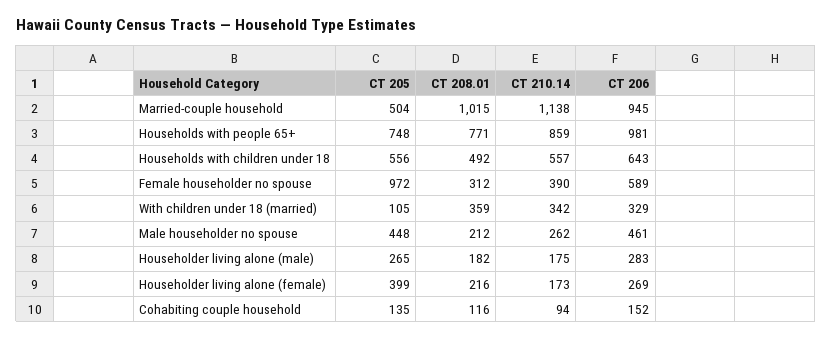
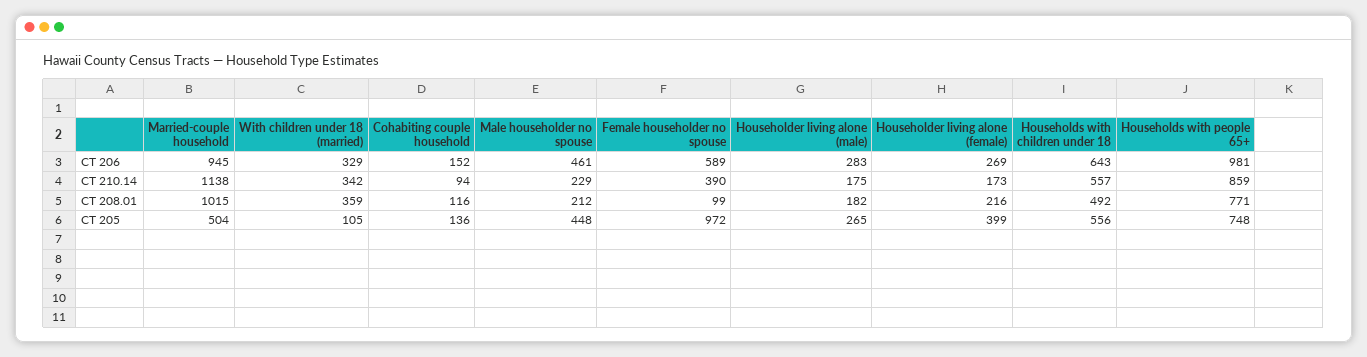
  {
    "CT 205": {
      "Married-couple household": 504,
      "Households with people 65+": 748,
      "Households with children under 18": 556,
      "Female householder no spouse": 972,
      "With children under 18 (married)": 105,
      "Male householder no spouse": 448,
      "Householder living alone (male)": 265,
      "Householder living alone (female)": 399,
-     "Cohabiting couple household": 135
+     "Cohabiting couple household": 136
    },
    "CT 208.01": {
      "Married-couple household": 1015,
      "Households with people 65+": 771,
      "Households with children under 18": 492,
-     "Female householder no spouse": 312,
+     "Female householder no spouse": 99,
      "With children under 18 (married)": 359,
      "Male householder no spouse": 212,
      "Householder living alone (male)": 182,
      "Householder living alone (female)": 216,
      "Cohabiting couple household": 116
    },
    "CT 210.14": {
      "Married-couple household": 1138,
      "Households with people 65+": 859,
      "Households with children under 18": 557,
      "Female householder no spouse": 390,
      "With children under 18 (married)": 342,
-     "Male householder no spouse": 262,
+     "Male householder no spouse": 229,
      "Householder living alone (male)": 175,
      "Householder living alone (female)": 173,
      "Cohabiting couple household": 94
    },
    "CT 206": {
      "Married-couple household": 945,
      "Households with people 65+": 981,
      "Households with children under 18": 643,
      "Female householder no spouse": 589,
      "With children under 18 (married)": 329,
      "Male householder no spouse": 461,
      "Householder living alone (male)": 283,
      "Householder living alone (female)": 269,
      "Cohabiting couple household": 152
    }
  }

